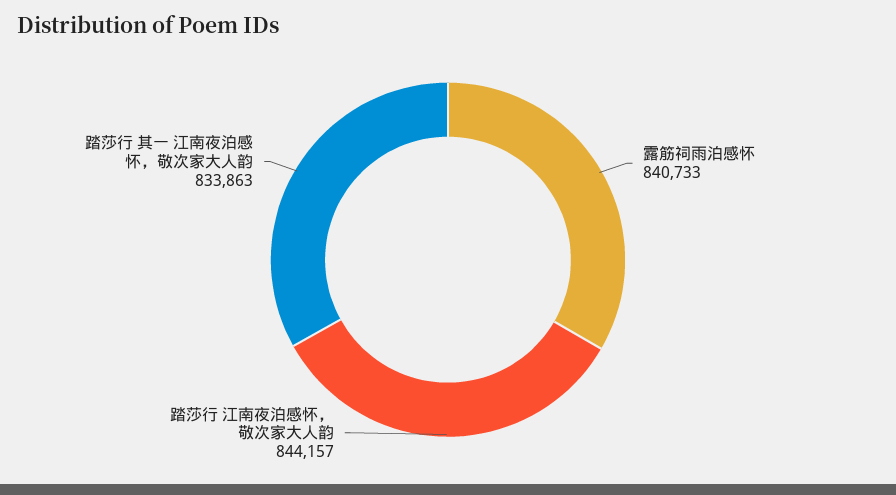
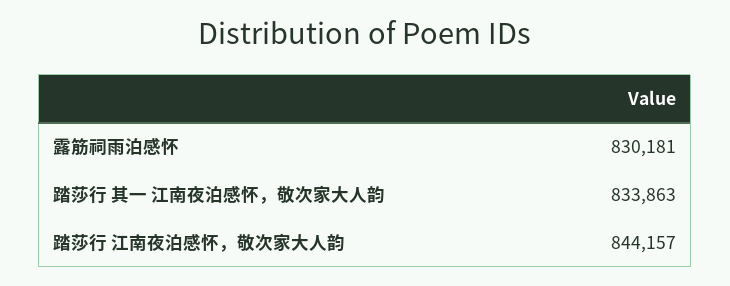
  {
-   "露筋祠雨泊感怀": 840733,
+   "露筋祠雨泊感怀": 830181,
    "踏莎行 江南夜泊感怀，敬次家大人韵": 844157,
    "踏莎行 其一 江南夜泊感怀，敬次家大人韵": 833863
  }

